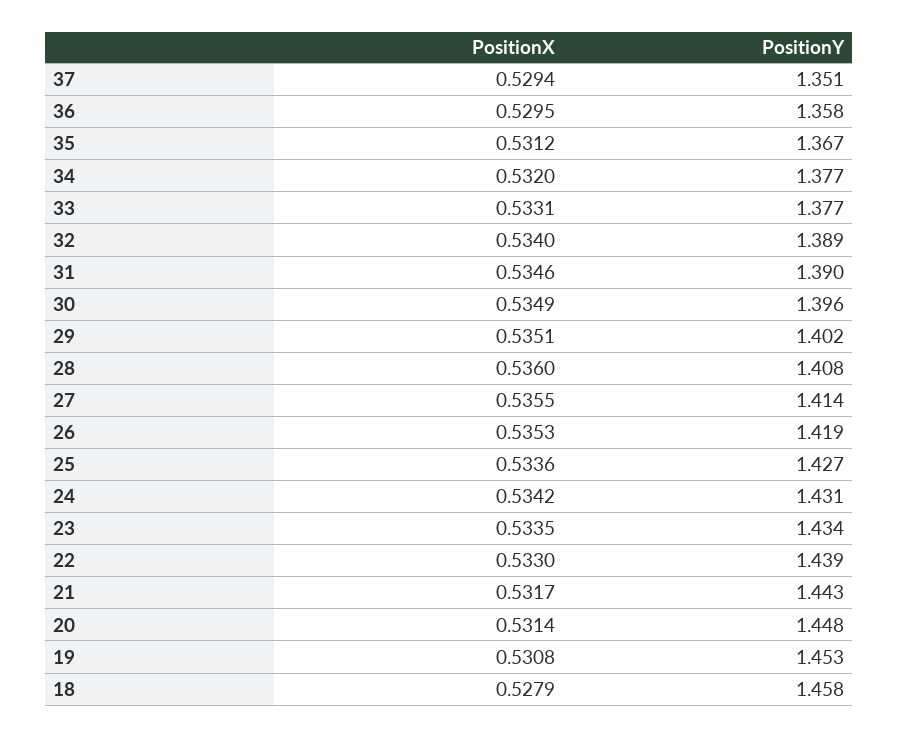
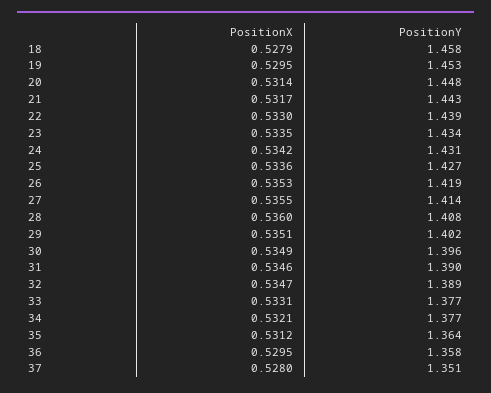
  {
    "PositionX": {
-     "37": 0.5294,
+     "37": 0.528,
      "36": 0.5295,
      "35": 0.5312,
-     "34": 0.532,
+     "34": 0.5321,
      "33": 0.5331,
-     "32": 0.534,
+     "32": 0.5347,
      "31": 0.5346,
      "30": 0.5349,
      "29": 0.5351,
      "28": 0.536,
      "27": 0.5355,
      "26": 0.5353,
      "25": 0.5336,
      "24": 0.5342,
      "23": 0.5335,
      "22": 0.533,
      "21": 0.5317,
      "20": 0.5314,
-     "19": 0.5308,
+     "19": 0.5295,
      "18": 0.5279
    },
    "PositionY": {
      "37": 1.351,
      "36": 1.358,
-     "35": 1.367,
+     "35": 1.364,
      "34": 1.377,
      "33": 1.377,
      "32": 1.389,
      "31": 1.39,
      "30": 1.396,
      "29": 1.402,
      "28": 1.408,
      "27": 1.414,
      "26": 1.419,
      "25": 1.427,
      "24": 1.431,
      "23": 1.434,
      "22": 1.439,
      "21": 1.443,
      "20": 1.448,
      "19": 1.453,
      "18": 1.458
    }
  }

